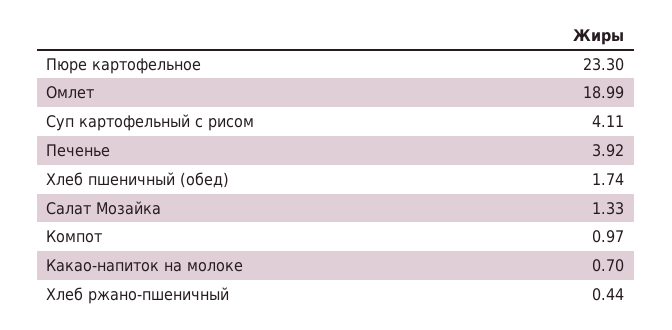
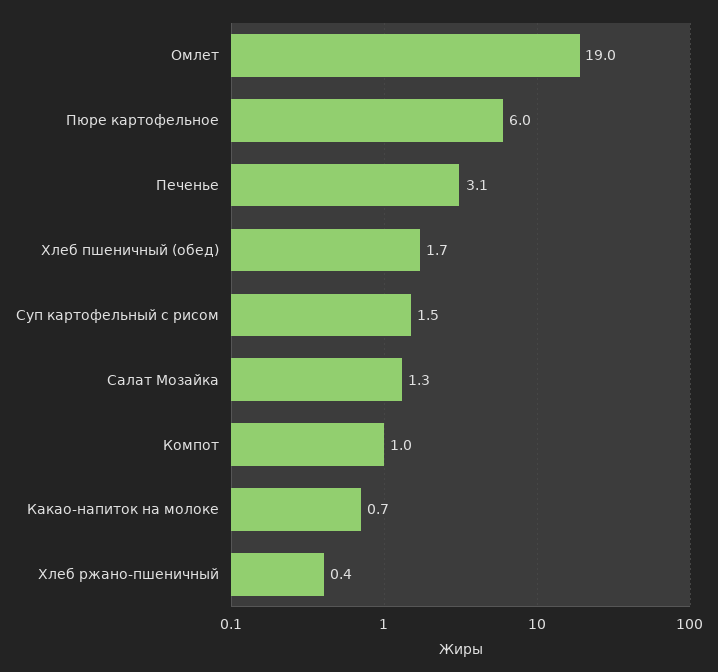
  {
-   "Пюре картофельное": 23.3,
+   "Пюре картофельное": 6,
    "Омлет": 18.99,
-   "Суп картофельный с рисом": 4.11,
+   "Суп картофельный с рисом": 1.5,
-   "Печенье": 3.92,
+   "Печенье": 3.1,
    "Хлеб пшеничный (обед)": 1.74,
    "Салат Мозайка": 1.33,
    "Компот": 0.97,
    "Какао-напиток на молоке": 0.7,
    "Хлеб ржано-пшеничный": 0.44
  }

